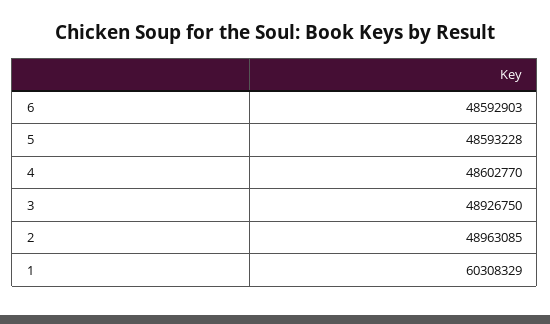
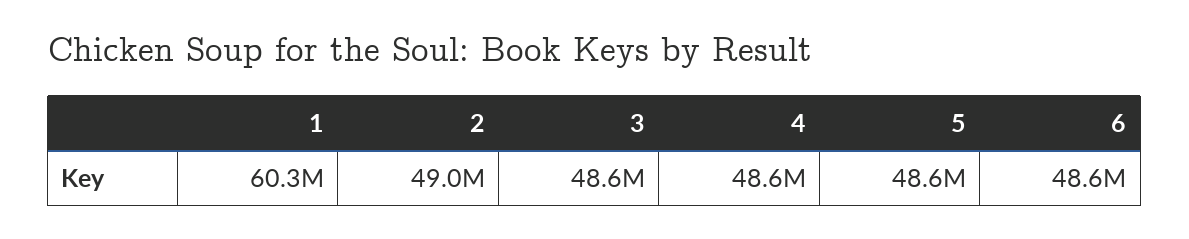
  {
    "6": 48592903,
    "5": 48593228,
    "4": 48602770,
-   "3": 48926750,
+   "3": 48600000,
    "2": 48963085,
    "1": 60308329
  }

